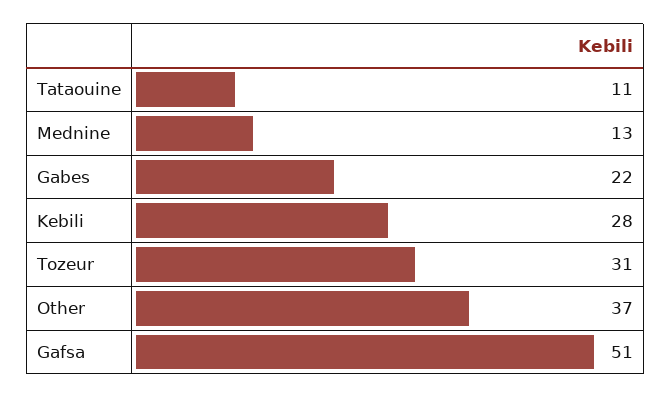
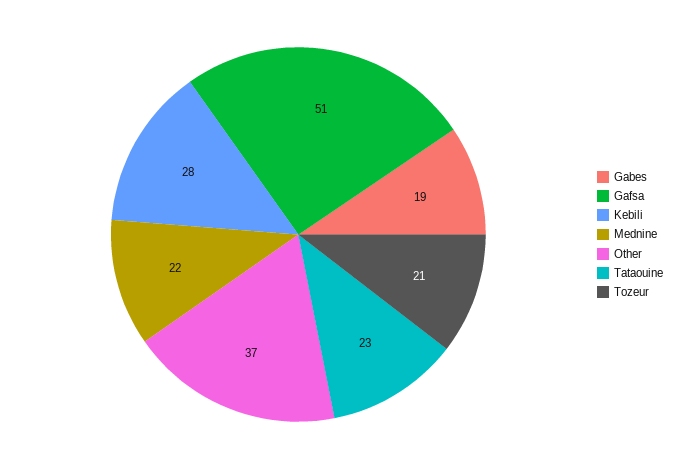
  {
-   "Tataouine": 11,
+   "Tataouine": 23,
-   "Mednine": 13,
+   "Mednine": 22,
-   "Gabes": 22,
+   "Gabes": 19,
    "Kebili": 28,
-   "Tozeur": 31,
+   "Tozeur": 21,
    "Other": 37,
    "Gafsa": 51
  }

